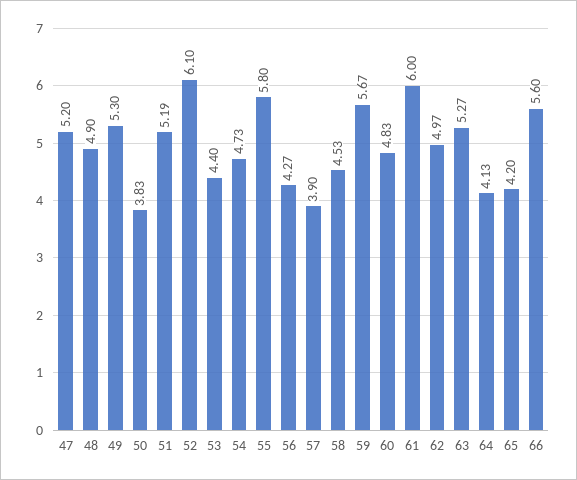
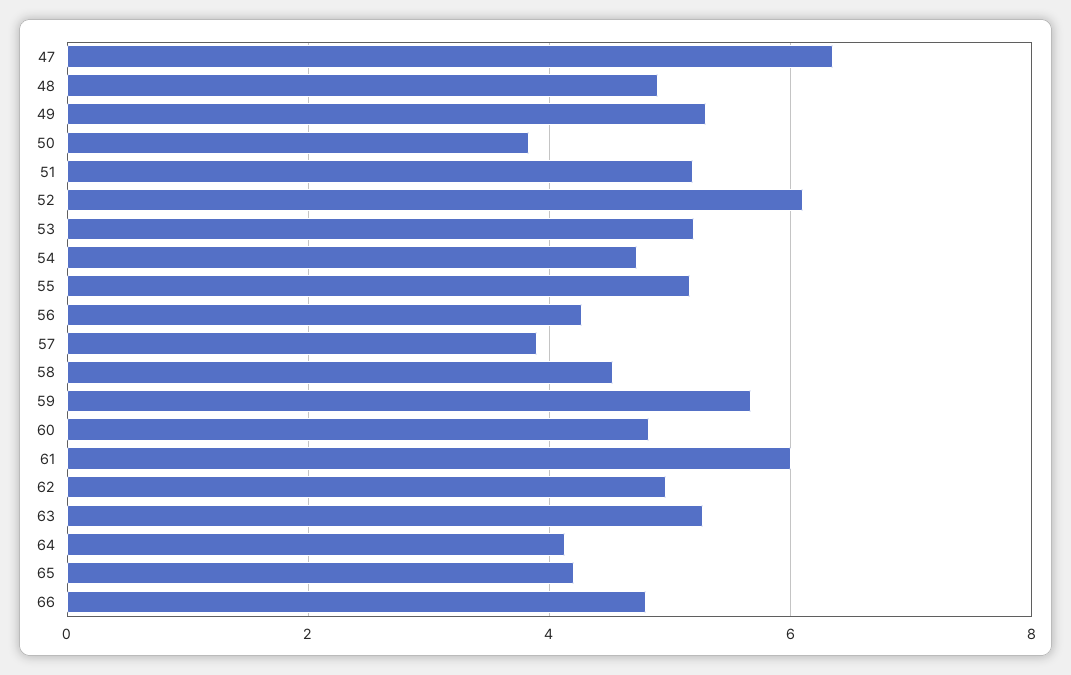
  {
-   "47": 5.2,
+   "47": 6.4,
    "48": 4.9,
    "49": 5.3,
    "50": 3.83,
    "51": 5.19,
    "52": 6.1,
-   "53": 4.4,
+   "53": 5.2,
    "54": 4.73,
-   "55": 5.8,
+   "55": 5.2,
    "56": 4.27,
    "57": 3.9,
    "58": 4.53,
    "59": 5.67,
    "60": 4.83,
    "61": 6,
    "62": 4.97,
    "63": 5.27,
    "64": 4.13,
    "65": 4.2,
-   "66": 5.6
+   "66": 4.8
  }

